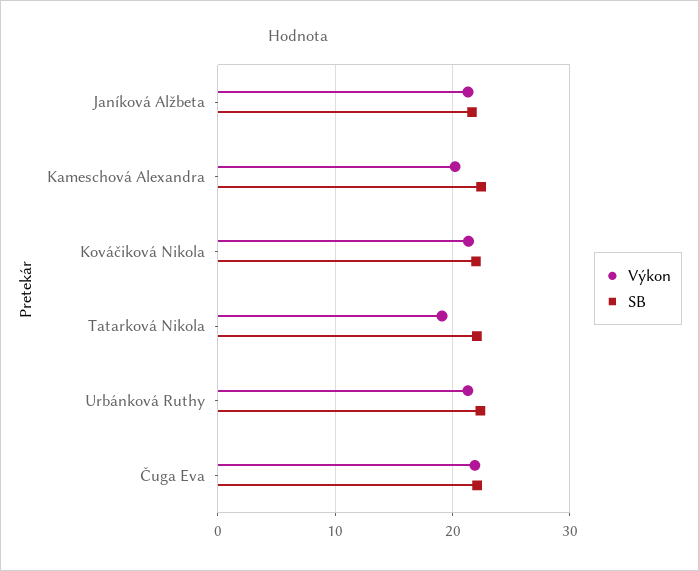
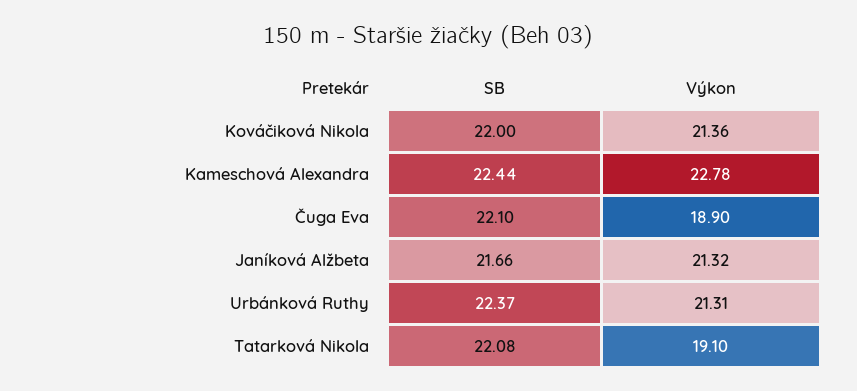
  {
    "Výkon": {
      "Janíková Alžbeta": 21.32,
-     "Kameschová Alexandra": 20,
+     "Kameschová Alexandra": 22.78,
      "Kováčiková Nikola": 21.36,
      "Tatarková Nikola": 19.1,
      "Urbánková Ruthy": 21.31,
-     "Čuga Eva": 22
+     "Čuga Eva": 18.9
    },
    "SB": {
      "Janíková Alžbeta": 21.66,
      "Kameschová Alexandra": 22.44,
      "Kováčiková Nikola": 22,
      "Tatarková Nikola": 22.08,
      "Urbánková Ruthy": 22.37,
      "Čuga Eva": 22.1
    }
  }

